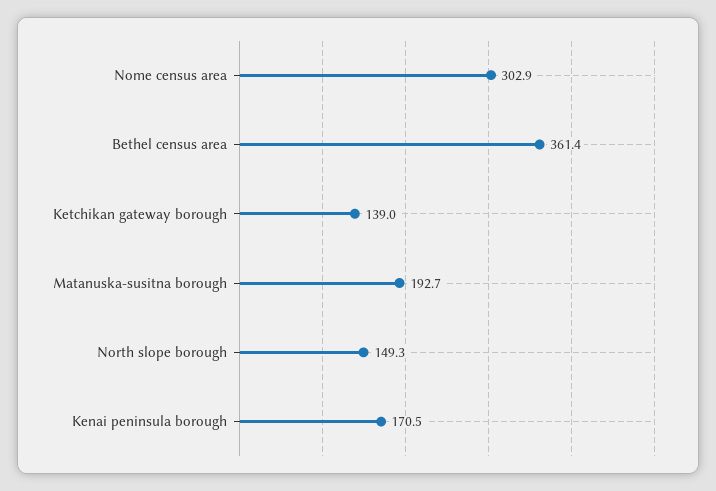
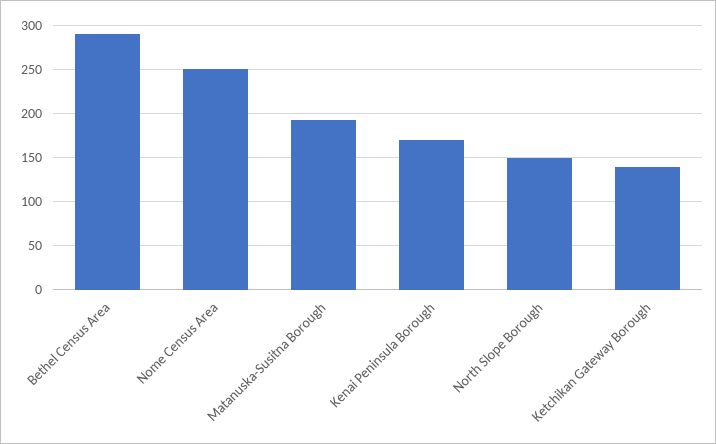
  {
-   "Nome census area": 302.9,
+   "Nome census area": 250,
-   "Bethel census area": 361.4,
+   "Bethel census area": 290,
    "Ketchikan gateway borough": 139,
    "Matanuska-susitna borough": 192.7,
    "North slope borough": 149.3,
    "Kenai peninsula borough": 170.5
  }

